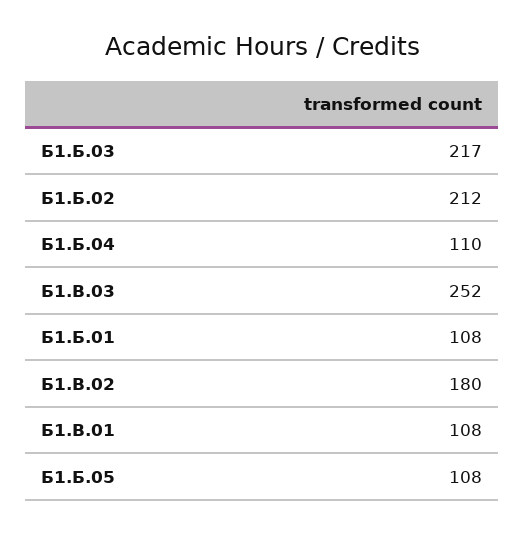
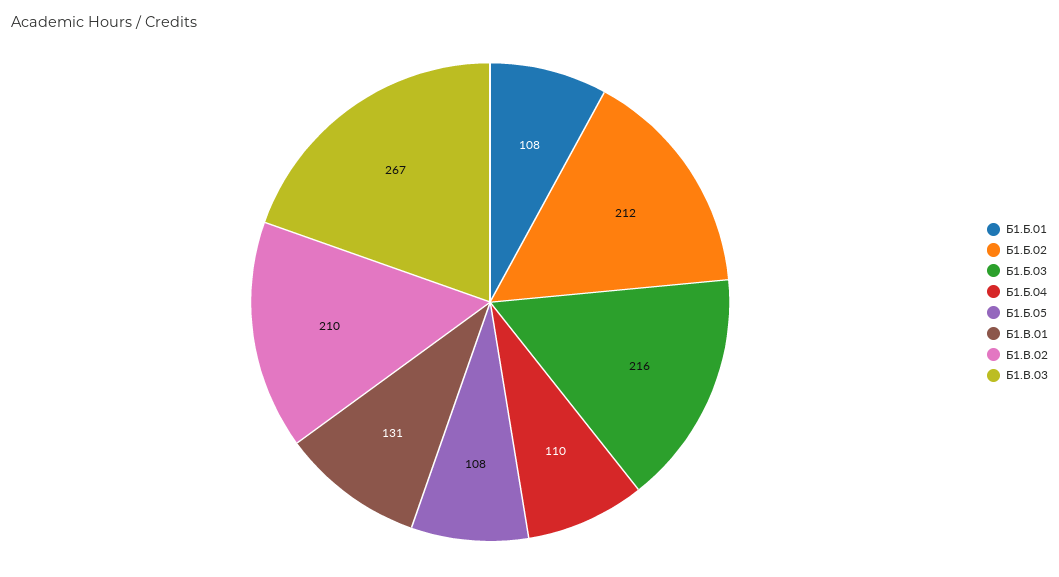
  {
-   "Б1.Б.03": 217,
+   "Б1.Б.03": 216,
    "Б1.Б.02": 212,
    "Б1.Б.04": 110,
-   "Б1.В.03": 252,
+   "Б1.В.03": 267,
    "Б1.Б.01": 108,
-   "Б1.В.02": 180,
+   "Б1.В.02": 210,
-   "Б1.В.01": 108,
+   "Б1.В.01": 131,
    "Б1.Б.05": 108
  }

